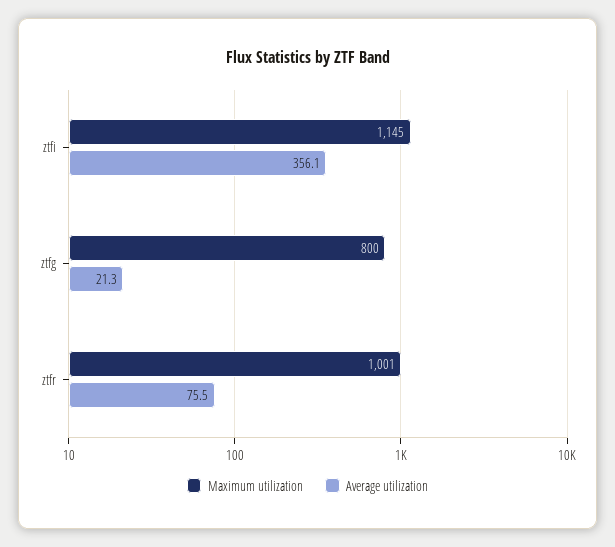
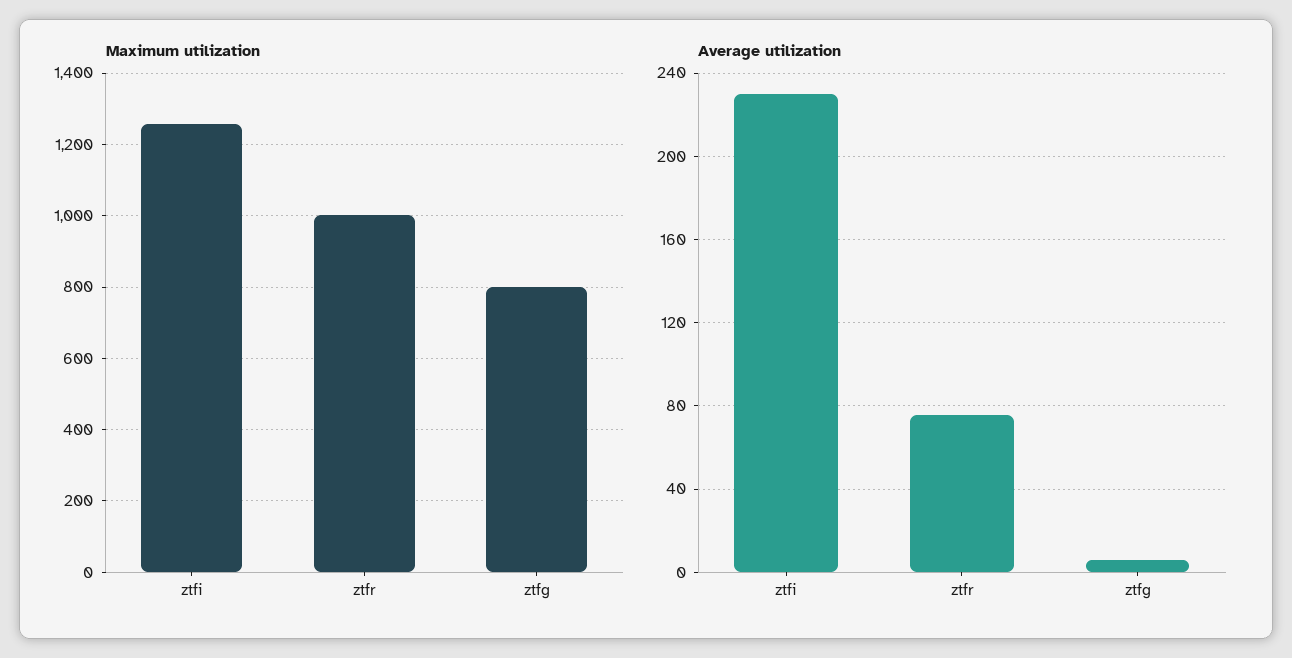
  {
    "Maximum utilization": {
-     "ztfi": 1145,
+     "ztfi": 1260,
      "ztfg": 800,
      "ztfr": 1001
    },
    "Average utilization": {
-     "ztfi": 356.1,
+     "ztfi": 230,
-     "ztfg": 21.3,
+     "ztfg": 5,
      "ztfr": 75.5
    }
  }

